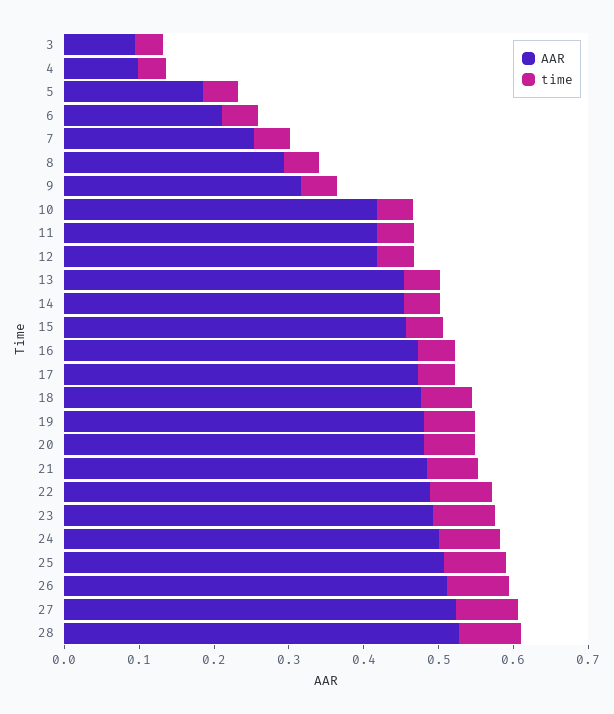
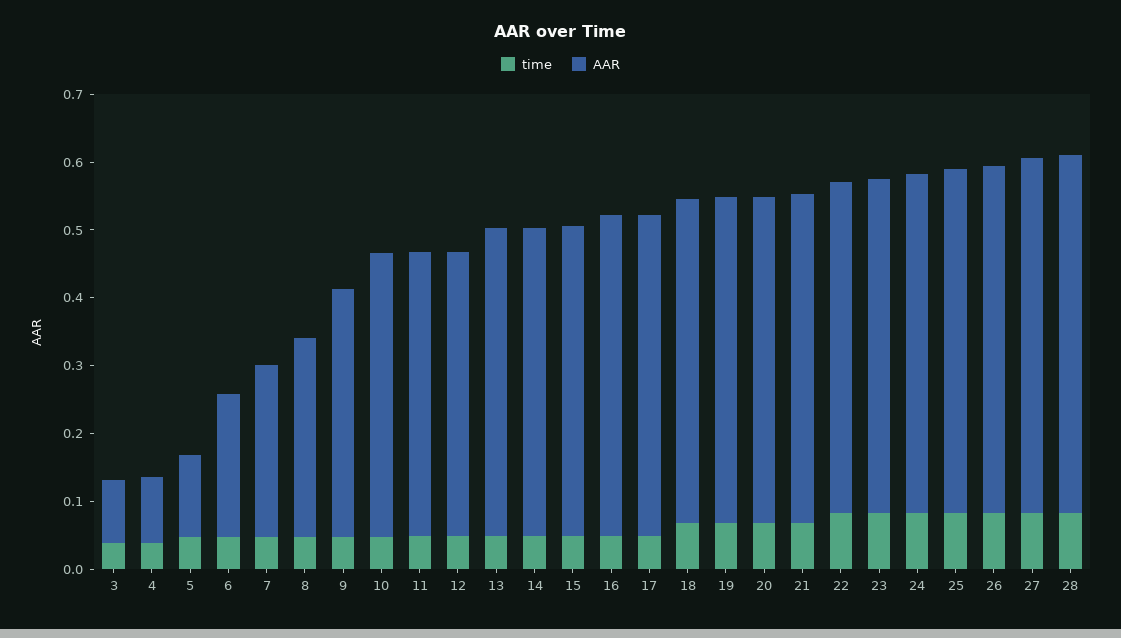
  {
    "AAR": {
      "3": 0.1,
      "4": 0.1,
-     "5": 0.18,
+     "5": 0.12,
      "6": 0.22,
      "7": 0.26,
      "8": 0.3,
-     "9": 0.32,
+     "9": 0.36,
      "10": 0.42,
      "11": 0.42,
      "12": 0.42,
      "13": 0.46,
      "14": 0.46,
      "15": 0.46,
      "16": 0.48,
      "17": 0.48,
      "18": 0.48,
      "19": 0.48,
      "20": 0.48,
      "21": 0.48,
      "22": 0.48,
      "23": 0.5,
      "24": 0.5,
      "25": 0.5,
      "26": 0.52,
      "27": 0.52,
      "28": 0.52
    },
    "time": {
      "3": 0.04,
      "4": 0.04,
      "5": 0.04,
      "6": 0.04,
      "7": 0.04,
      "8": 0.04,
      "9": 0.04,
      "10": 0.04,
      "11": 0.04,
      "12": 0.04,
      "13": 0.04,
      "14": 0.04,
      "15": 0.04,
      "16": 0.04,
      "17": 0.04,
      "18": 0.06,
      "19": 0.06,
      "20": 0.06,
      "21": 0.06,
      "22": 0.08,
      "23": 0.08,
      "24": 0.08,
      "25": 0.08,
      "26": 0.08,
      "27": 0.08,
      "28": 0.08
    }
  }

